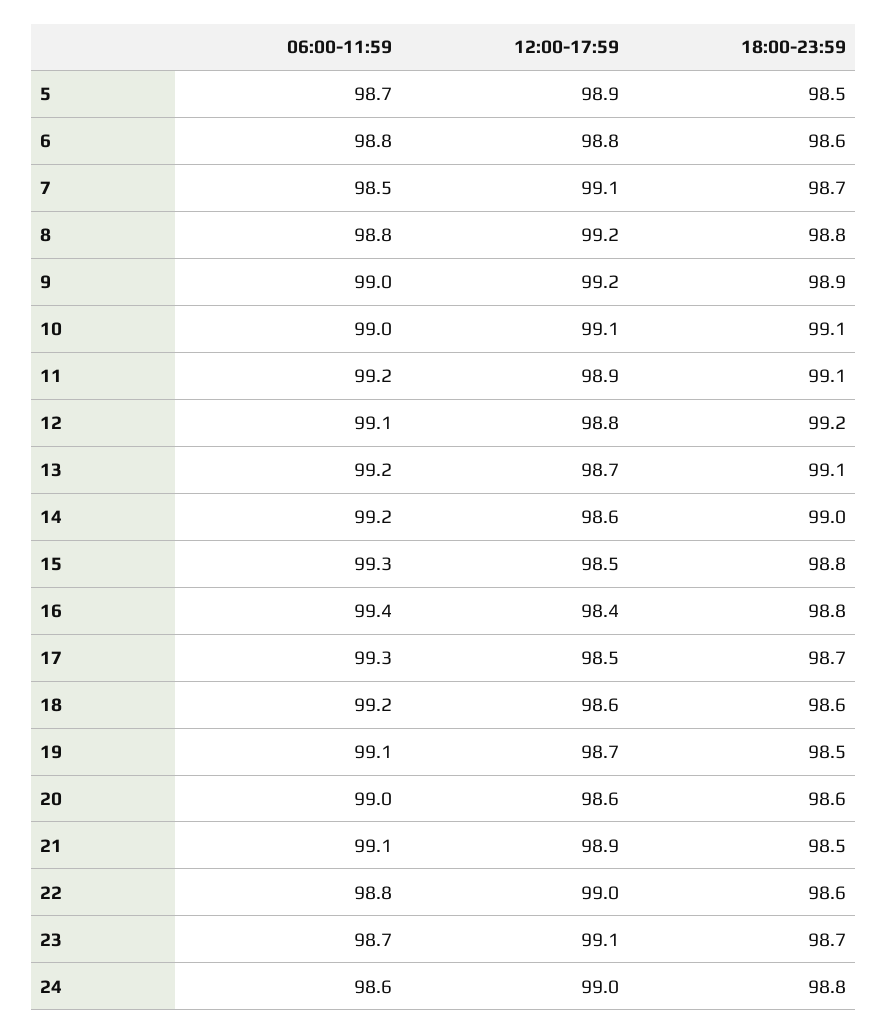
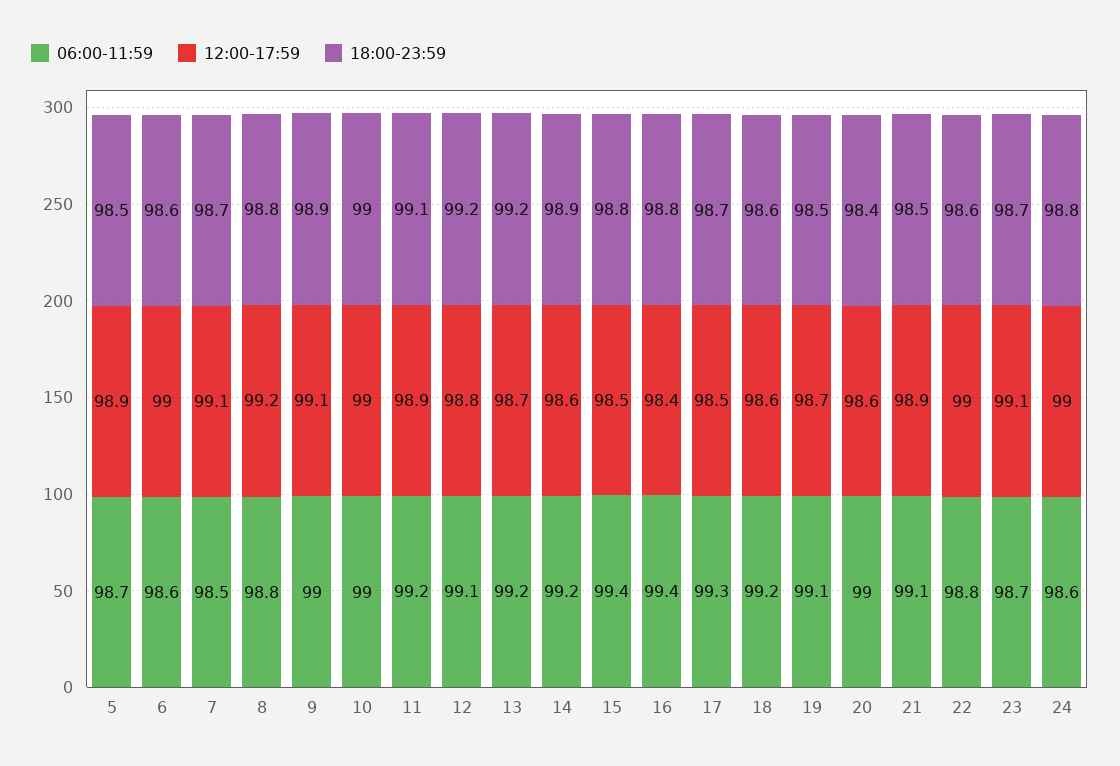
  {
    "06:00-11:59": {
      "5": 98.7,
-     "6": 98.8,
+     "6": 98.6,
      "7": 98.5,
      "8": 98.8,
      "9": 99,
      "10": 99,
      "11": 99.2,
      "12": 99.1,
      "13": 99.2,
      "14": 99.2,
-     "15": 99.3,
+     "15": 99.4,
      "16": 99.4,
      "17": 99.3,
      "18": 99.2,
      "19": 99.1,
      "20": 99,
      "21": 99.1,
      "22": 98.8,
      "23": 98.7,
      "24": 98.6
    },
    "12:00-17:59": {
      "5": 98.9,
-     "6": 98.8,
+     "6": 99,
      "7": 99.1,
      "8": 99.2,
-     "9": 99.2,
+     "9": 99.1,
-     "10": 99.1,
+     "10": 99,
      "11": 98.9,
      "12": 98.8,
      "13": 98.7,
      "14": 98.6,
      "15": 98.5,
      "16": 98.4,
      "17": 98.5,
      "18": 98.6,
      "19": 98.7,
      "20": 98.6,
      "21": 98.9,
      "22": 99,
      "23": 99.1,
      "24": 99
    },
    "18:00-23:59": {
      "5": 98.5,
      "6": 98.6,
      "7": 98.7,
      "8": 98.8,
      "9": 98.9,
-     "10": 99.1,
+     "10": 99,
      "11": 99.1,
      "12": 99.2,
-     "13": 99.1,
+     "13": 99.2,
-     "14": 99,
+     "14": 98.9,
      "15": 98.8,
      "16": 98.8,
      "17": 98.7,
      "18": 98.6,
      "19": 98.5,
-     "20": 98.6,
+     "20": 98.4,
      "21": 98.5,
      "22": 98.6,
      "23": 98.7,
      "24": 98.8
    }
  }

